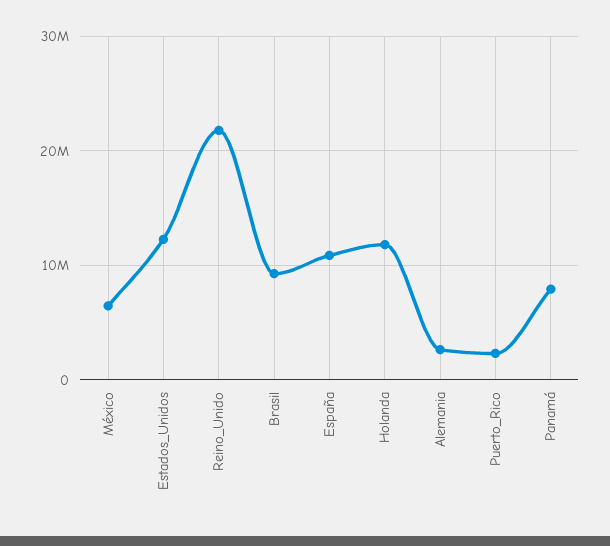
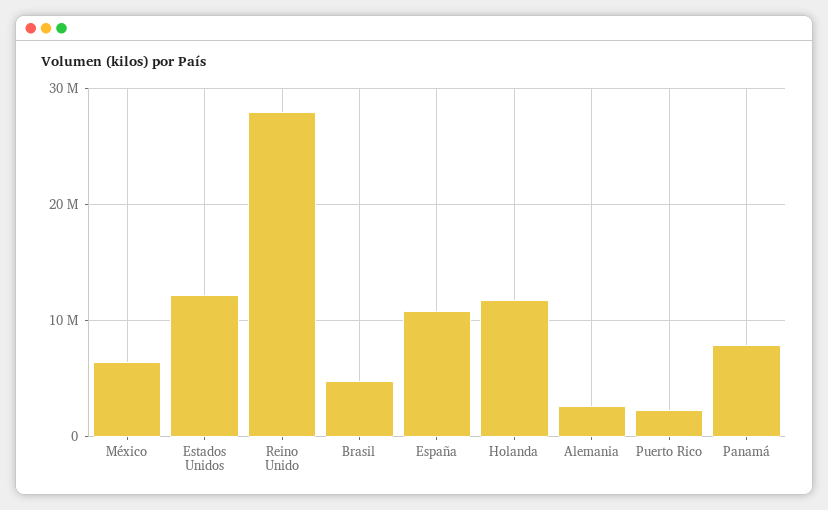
  {
    "México": 6000000,
    "Estados_Unidos": 12000000,
-   "Reino_Unido": 22000000,
+   "Reino_Unido": 28000000,
-   "Brasil": 9000000,
+   "Brasil": 5000000,
    "España": 11000000,
    "Holanda": 12000000,
    "Alemania": 3000000,
    "Puerto_Rico": 2000000,
    "Panamá": 8000000
  }

